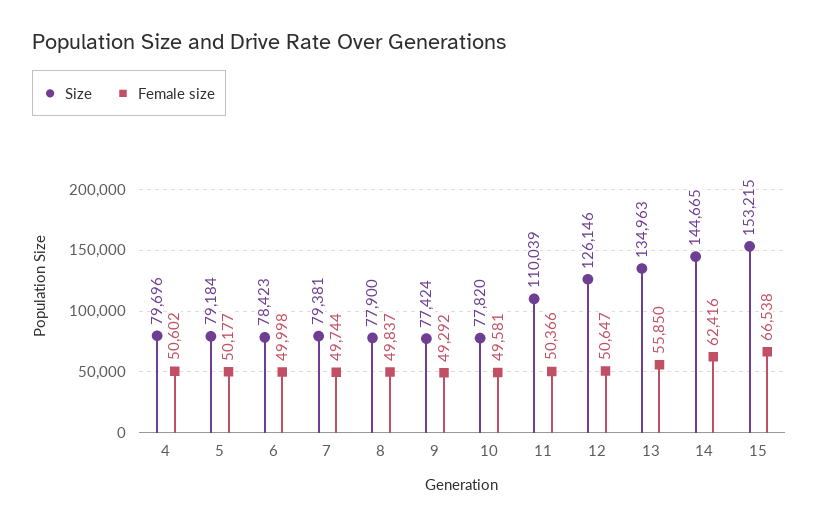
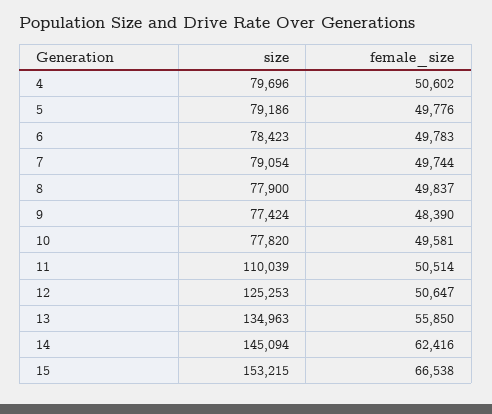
  {
    "Size": {
      "4": 79696,
-     "5": 79184,
+     "5": 79186,
      "6": 78423,
-     "7": 79381,
+     "7": 79054,
      "8": 77900,
      "9": 77424,
      "10": 77820,
      "11": 110039,
-     "12": 126146,
+     "12": 125253,
      "13": 134963,
-     "14": 144665,
+     "14": 145094,
      "15": 153215
    },
    "Female size": {
      "4": 50602,
-     "5": 50177,
+     "5": 49776,
-     "6": 49998,
+     "6": 49783,
      "7": 49744,
      "8": 49837,
-     "9": 49292,
+     "9": 48390,
      "10": 49581,
-     "11": 50366,
+     "11": 50514,
      "12": 50647,
      "13": 55850,
      "14": 62416,
      "15": 66538
    }
  }

